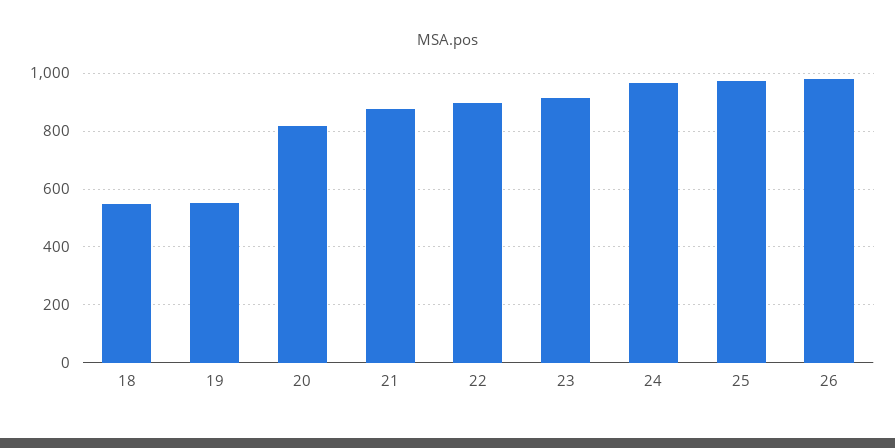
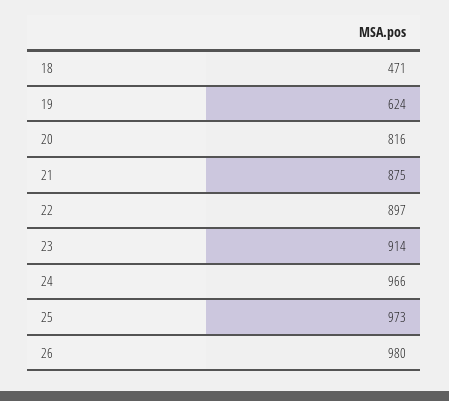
  {
-   "18": 550,
+   "18": 471,
-   "19": 550,
+   "19": 624,
    "20": 816,
    "21": 875,
    "22": 897,
    "23": 914,
    "24": 966,
    "25": 973,
    "26": 980
  }

